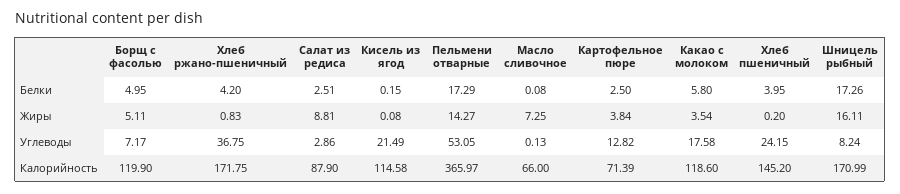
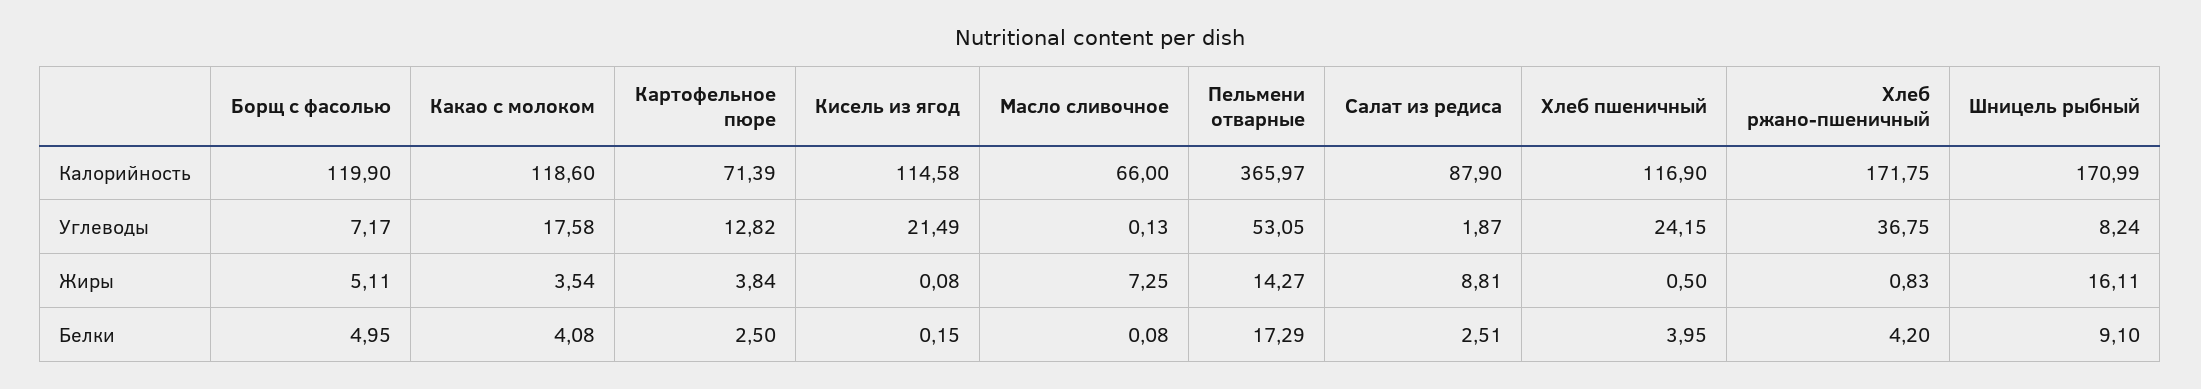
  {
    "Борщ с фасолью": {
      "Белки": 4.95,
      "Жиры": 5.11,
      "Углеводы": 7.17,
      "Калорийность": 119.9
    },
    "Хлеб ржано-пшеничный": {
      "Белки": 4.2,
      "Жиры": 0.83,
      "Углеводы": 36.75,
      "Калорийность": 171.75
    },
    "Салат из редиса": {
      "Белки": 2.51,
      "Жиры": 8.81,
-     "Углеводы": 2.86,
+     "Углеводы": 1.87,
      "Калорийность": 87.9
    },
    "Кисель из ягод": {
      "Белки": 0.15,
      "Жиры": 0.08,
      "Углеводы": 21.49,
      "Калорийность": 114.58
    },
    "Пельмени отварные": {
      "Белки": 17.29,
      "Жиры": 14.27,
      "Углеводы": 53.05,
      "Калорийность": 365.97
    },
    "Масло сливочное": {
      "Белки": 0.08,
      "Жиры": 7.25,
      "Углеводы": 0.13,
      "Калорийность": 66
    },
    "Картофельное пюре": {
      "Белки": 2.5,
      "Жиры": 3.84,
      "Углеводы": 12.82,
      "Калорийность": 71.39
    },
    "Какао с молоком": {
-     "Белки": 5.8,
+     "Белки": 4.08,
      "Жиры": 3.54,
      "Углеводы": 17.58,
      "Калорийность": 118.6
    },
    "Хлеб пшеничный": {
      "Белки": 3.95,
-     "Жиры": 0.2,
+     "Жиры": 0.5,
      "Углеводы": 24.15,
-     "Калорийность": 145.2
+     "Калорийность": 116.9
    },
    "Шницель рыбный": {
-     "Белки": 17.26,
+     "Белки": 9.1,
      "Жиры": 16.11,
      "Углеводы": 8.24,
      "Калорийность": 170.99
    }
  }

